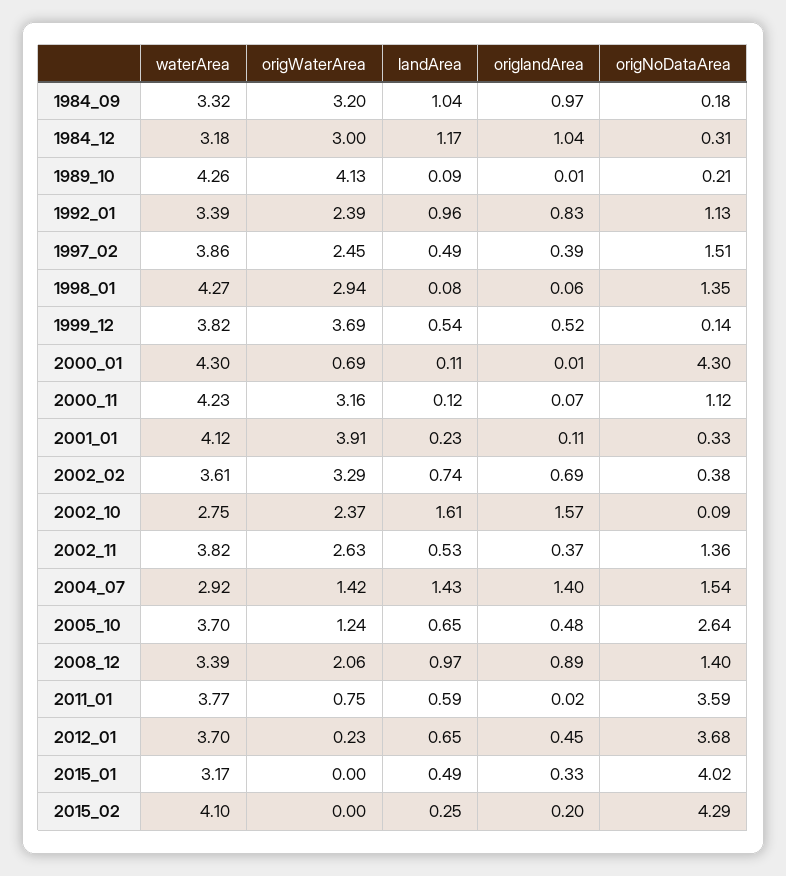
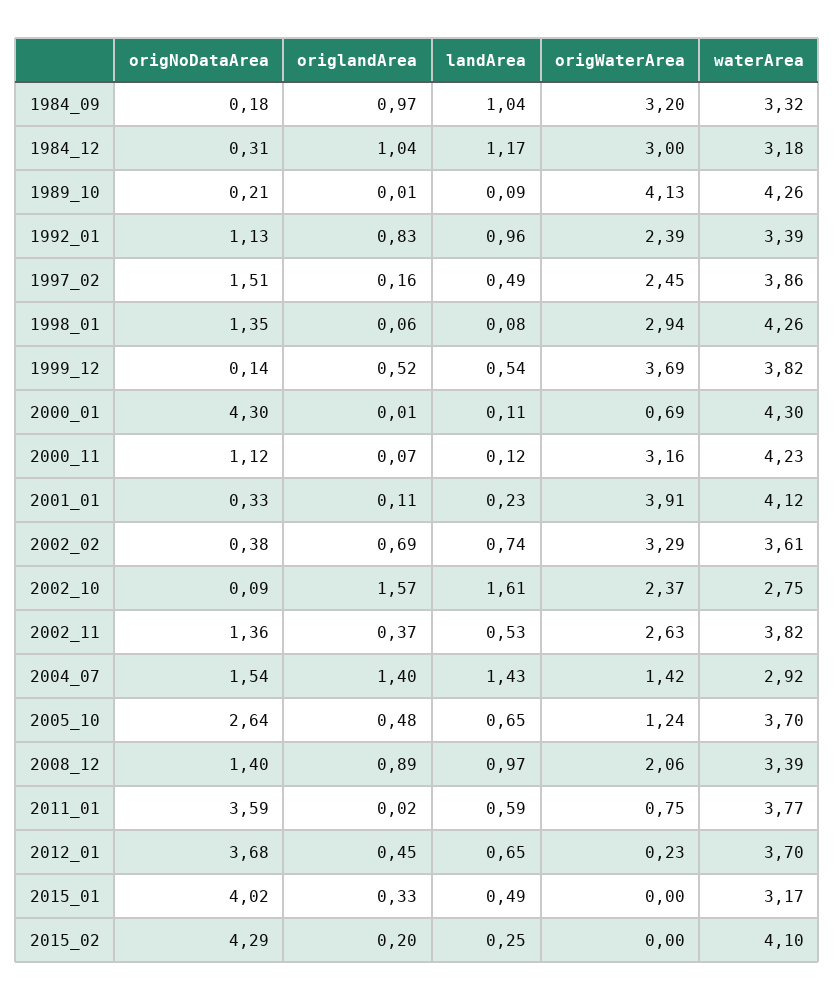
  {
    "waterArea": {
      "1984_09": 3.32,
      "1984_12": 3.18,
      "1989_10": 4.26,
      "1992_01": 3.39,
      "1997_02": 3.86,
-     "1998_01": 4.27,
+     "1998_01": 4.26,
      "1999_12": 3.82,
      "2000_01": 4.3,
      "2000_11": 4.23,
      "2001_01": 4.12,
      "2002_02": 3.61,
      "2002_10": 2.75,
      "2002_11": 3.82,
      "2004_07": 2.92,
      "2005_10": 3.7,
      "2008_12": 3.39,
      "2011_01": 3.77,
      "2012_01": 3.7,
      "2015_01": 3.17,
      "2015_02": 4.1
    },
    "origWaterArea": {
      "1984_09": 3.2,
      "1984_12": 3,
      "1989_10": 4.13,
      "1992_01": 2.39,
      "1997_02": 2.45,
      "1998_01": 2.94,
      "1999_12": 3.69,
      "2000_01": 0.69,
      "2000_11": 3.16,
      "2001_01": 3.91,
      "2002_02": 3.29,
      "2002_10": 2.37,
      "2002_11": 2.63,
      "2004_07": 1.42,
      "2005_10": 1.24,
      "2008_12": 2.06,
      "2011_01": 0.75,
      "2012_01": 0.23,
      "2015_01": 0,
      "2015_02": 0
    },
    "landArea": {
      "1984_09": 1.04,
      "1984_12": 1.17,
      "1989_10": 0.09,
      "1992_01": 0.96,
      "1997_02": 0.49,
      "1998_01": 0.08,
      "1999_12": 0.54,
      "2000_01": 0.11,
      "2000_11": 0.12,
      "2001_01": 0.23,
      "2002_02": 0.74,
      "2002_10": 1.61,
      "2002_11": 0.53,
      "2004_07": 1.43,
      "2005_10": 0.65,
      "2008_12": 0.97,
      "2011_01": 0.59,
      "2012_01": 0.65,
      "2015_01": 0.49,
      "2015_02": 0.25
    },
    "origlandArea": {
      "1984_09": 0.97,
      "1984_12": 1.04,
      "1989_10": 0.01,
      "1992_01": 0.83,
-     "1997_02": 0.39,
+     "1997_02": 0.16,
      "1998_01": 0.06,
      "1999_12": 0.52,
      "2000_01": 0.01,
      "2000_11": 0.07,
      "2001_01": 0.11,
      "2002_02": 0.69,
      "2002_10": 1.57,
      "2002_11": 0.37,
      "2004_07": 1.4,
      "2005_10": 0.48,
      "2008_12": 0.89,
      "2011_01": 0.02,
      "2012_01": 0.45,
      "2015_01": 0.33,
      "2015_02": 0.2
    },
    "origNoDataArea": {
      "1984_09": 0.18,
      "1984_12": 0.31,
      "1989_10": 0.21,
      "1992_01": 1.13,
      "1997_02": 1.51,
      "1998_01": 1.35,
      "1999_12": 0.14,
      "2000_01": 4.3,
      "2000_11": 1.12,
      "2001_01": 0.33,
      "2002_02": 0.38,
      "2002_10": 0.09,
      "2002_11": 1.36,
      "2004_07": 1.54,
      "2005_10": 2.64,
      "2008_12": 1.4,
      "2011_01": 3.59,
      "2012_01": 3.68,
      "2015_01": 4.02,
      "2015_02": 4.29
    }
  }

